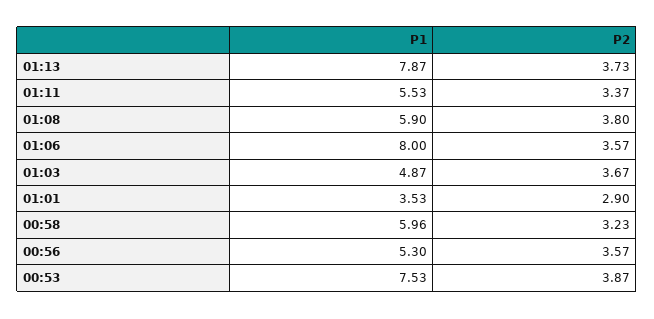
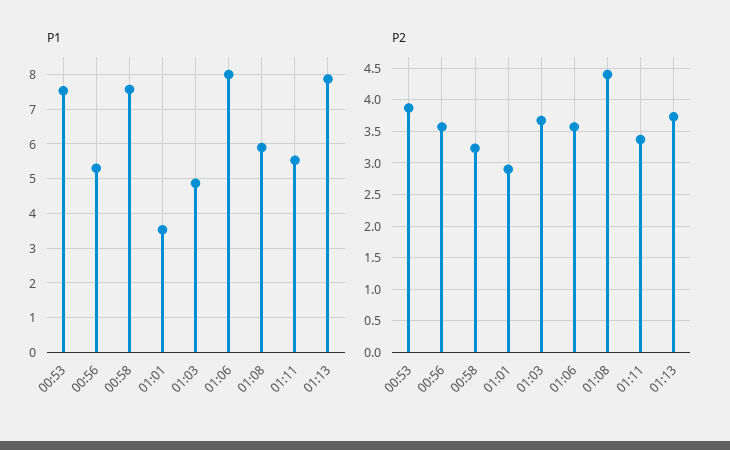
  {
    "P1": {
      "01:13": 7.87,
      "01:11": 5.53,
      "01:08": 5.9,
      "01:06": 8,
      "01:03": 4.87,
      "01:01": 3.53,
-     "00:58": 5.96,
+     "00:58": 7.6,
      "00:56": 5.3,
      "00:53": 7.53
    },
    "P2": {
      "01:13": 3.73,
      "01:11": 3.37,
-     "01:08": 3.8,
+     "01:08": 4.4,
      "01:06": 3.57,
      "01:03": 3.67,
      "01:01": 2.9,
      "00:58": 3.23,
      "00:56": 3.57,
      "00:53": 3.87
    }
  }

